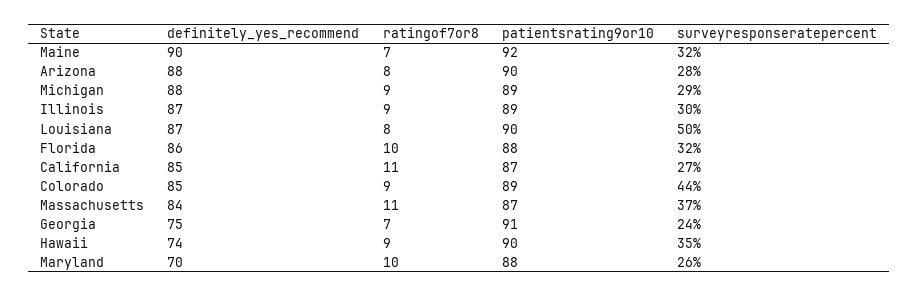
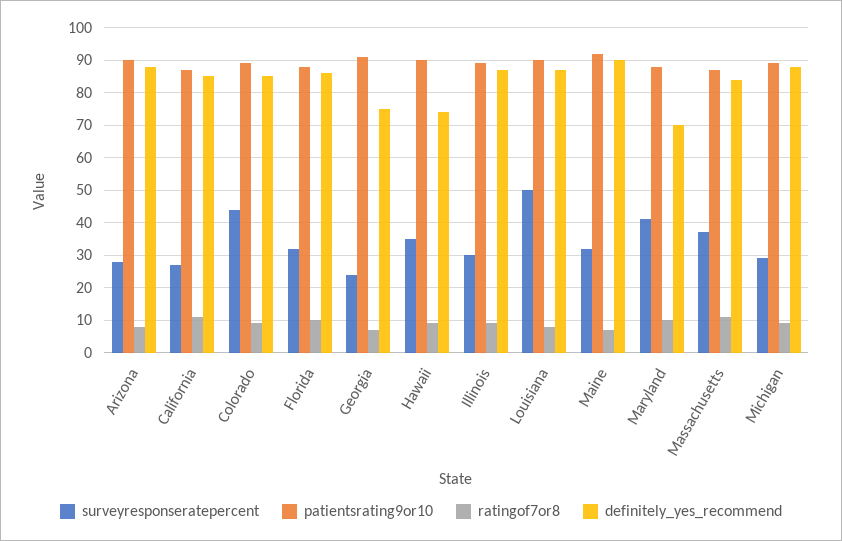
  {
    "definitely_yes_recommend": {
      "Maine": 90,
      "Arizona": 88,
      "Michigan": 88,
      "Illinois": 87,
      "Louisiana": 87,
      "Florida": 86,
      "California": 85,
      "Colorado": 85,
      "Massachusetts": 84,
      "Georgia": 75,
      "Hawaii": 74,
      "Maryland": 70
    },
    "ratingof7or8": {
      "Maine": 7,
      "Arizona": 8,
      "Michigan": 9,
      "Illinois": 9,
      "Louisiana": 8,
      "Florida": 10,
      "California": 11,
      "Colorado": 9,
      "Massachusetts": 11,
      "Georgia": 7,
      "Hawaii": 9,
      "Maryland": 10
    },
    "patientsrating9or10": {
      "Maine": 92,
      "Arizona": 90,
      "Michigan": 89,
      "Illinois": 89,
      "Louisiana": 90,
      "Florida": 88,
      "California": 87,
      "Colorado": 89,
      "Massachusetts": 87,
      "Georgia": 91,
      "Hawaii": 90,
      "Maryland": 88
    },
    "surveyresponseratepercent": {
      "Maine": 32,
      "Arizona": 28,
      "Michigan": 29,
      "Illinois": 30,
      "Louisiana": 50,
      "Florida": 32,
      "California": 27,
      "Colorado": 44,
      "Massachusetts": 37,
      "Georgia": 24,
      "Hawaii": 35,
-     "Maryland": 26
+     "Maryland": 40
    }
  }

